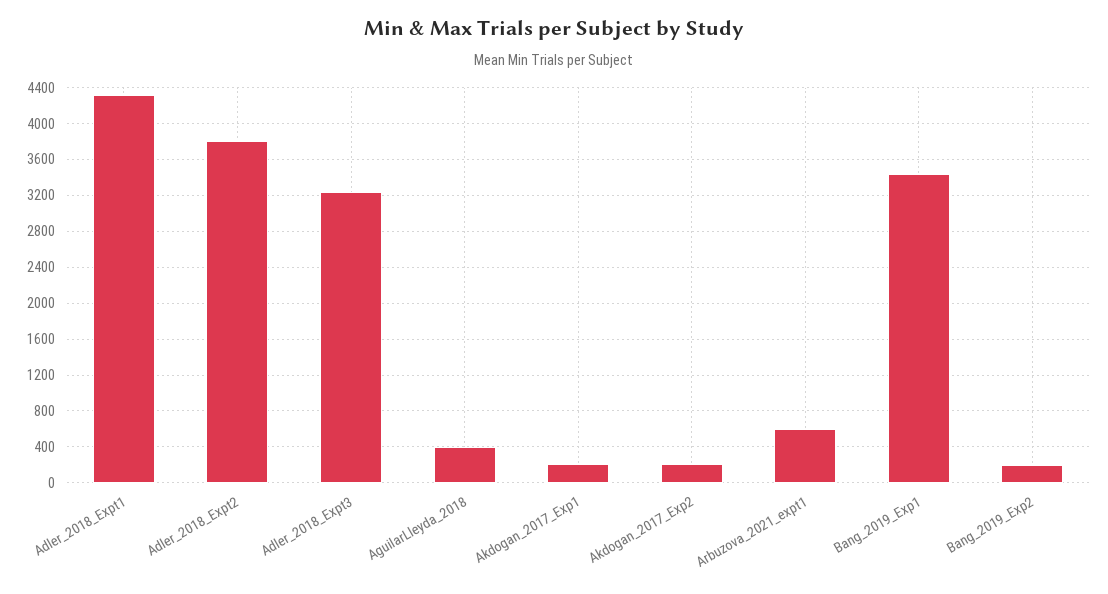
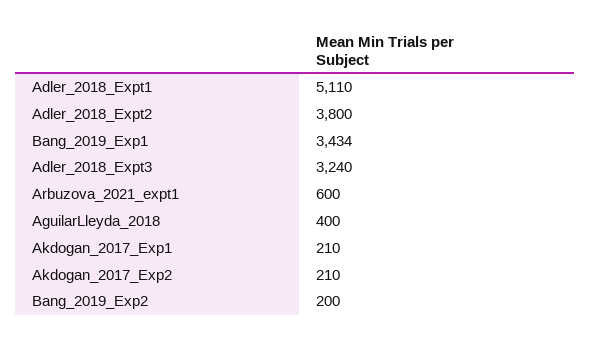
  {
-   "Adler_2018_Expt1": 4300,
+   "Adler_2018_Expt1": 5110,
    "Adler_2018_Expt2": 3800,
    "Adler_2018_Expt3": 3240,
    "AguilarLleyda_2018": 400,
    "Akdogan_2017_Exp1": 210,
    "Akdogan_2017_Exp2": 210,
    "Arbuzova_2021_expt1": 600,
    "Bang_2019_Exp1": 3434,
    "Bang_2019_Exp2": 200
  }

